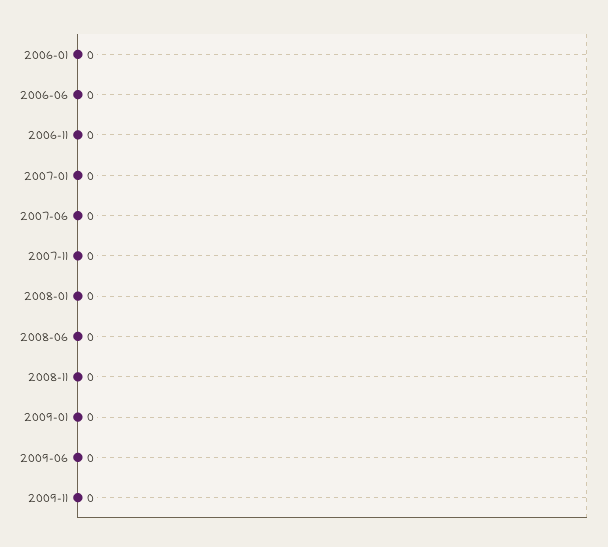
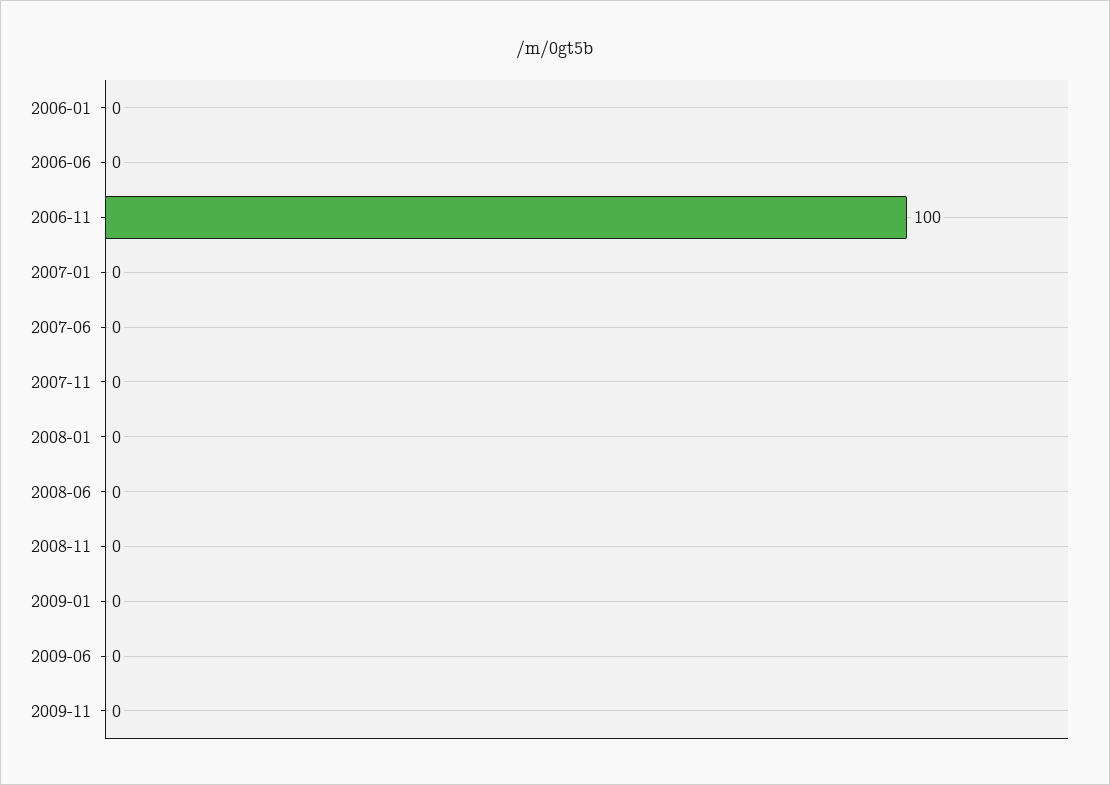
  {
    "2006-01": 0,
    "2006-06": 0,
-   "2006-11": 0,
+   "2006-11": 100,
    "2007-01": 0,
    "2007-06": 0,
    "2007-11": 0,
    "2008-01": 0,
    "2008-06": 0,
    "2008-11": 0,
    "2009-01": 0,
    "2009-06": 0,
    "2009-11": 0
  }

